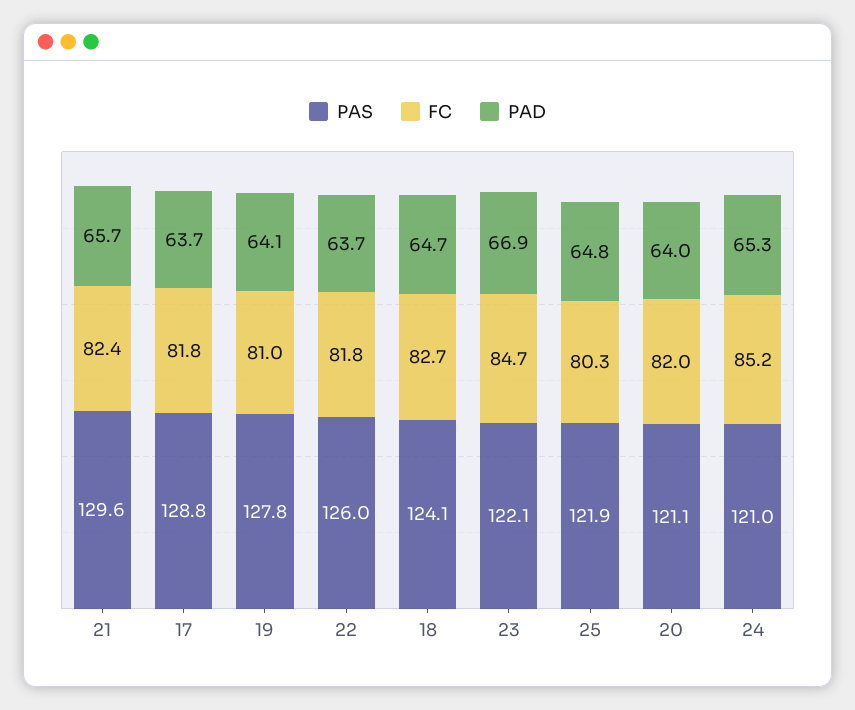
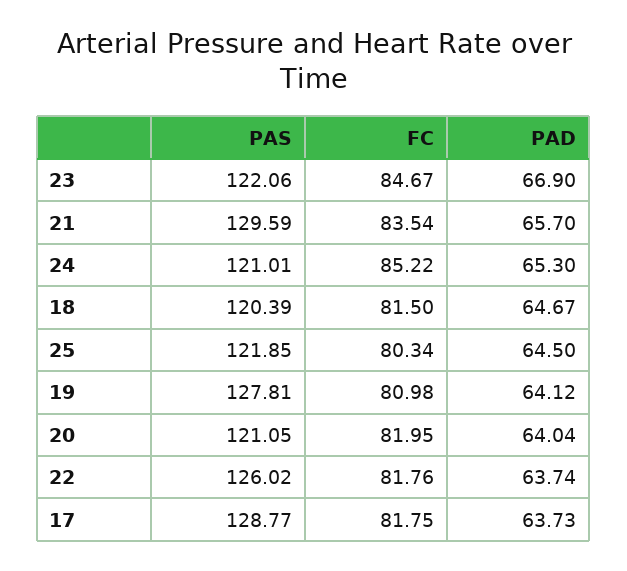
  {
    "PAS": {
      "21": 129.59,
      "17": 128.77,
      "19": 127.81,
      "22": 126.02,
-     "18": 124.1,
+     "18": 120.39,
      "23": 122.06,
      "25": 121.85,
      "20": 121.05,
      "24": 121.01
    },
    "FC": {
-     "21": 82.4,
+     "21": 83.54,
      "17": 81.75,
      "19": 80.98,
      "22": 81.76,
-     "18": 82.7,
+     "18": 81.5,
      "23": 84.67,
      "25": 80.34,
      "20": 81.95,
      "24": 85.22
    },
    "PAD": {
      "21": 65.7,
      "17": 63.73,
      "19": 64.12,
      "22": 63.74,
      "18": 64.67,
      "23": 66.9,
-     "25": 64.8,
+     "25": 64.5,
      "20": 64.04,
      "24": 65.3
    }
  }

